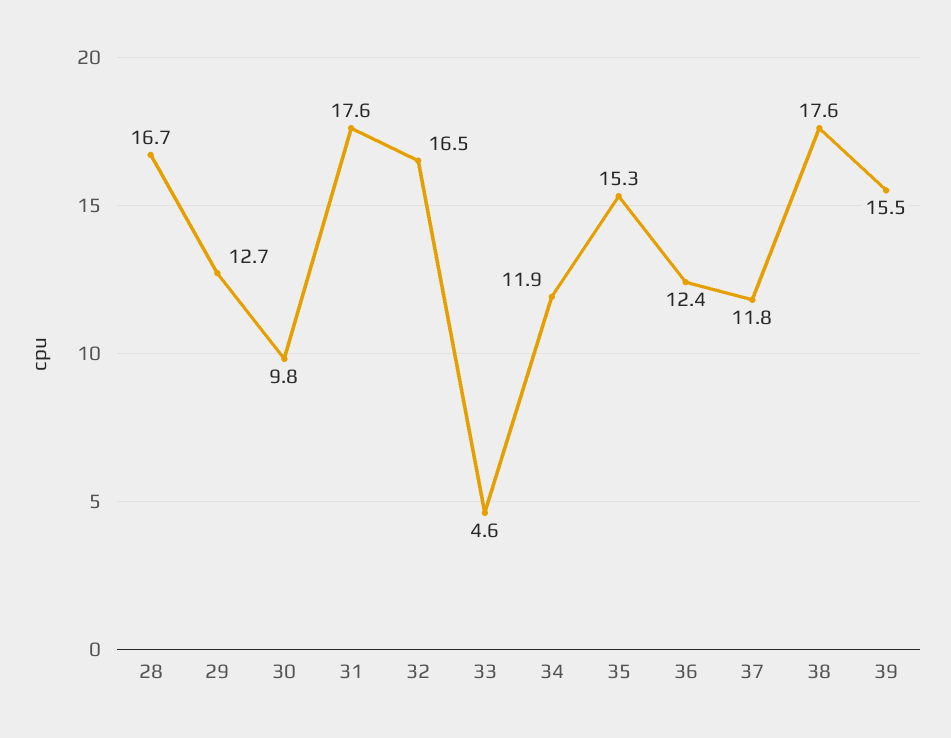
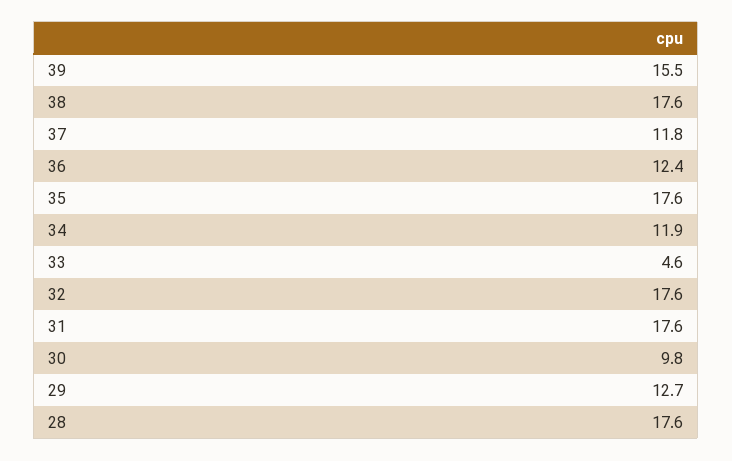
  {
-   "28": 16.7,
+   "28": 17.6,
    "29": 12.7,
    "30": 9.8,
    "31": 17.6,
-   "32": 16.5,
+   "32": 17.6,
    "33": 4.6,
    "34": 11.9,
-   "35": 15.3,
+   "35": 17.6,
    "36": 12.4,
    "37": 11.8,
    "38": 17.6,
    "39": 15.5
  }

